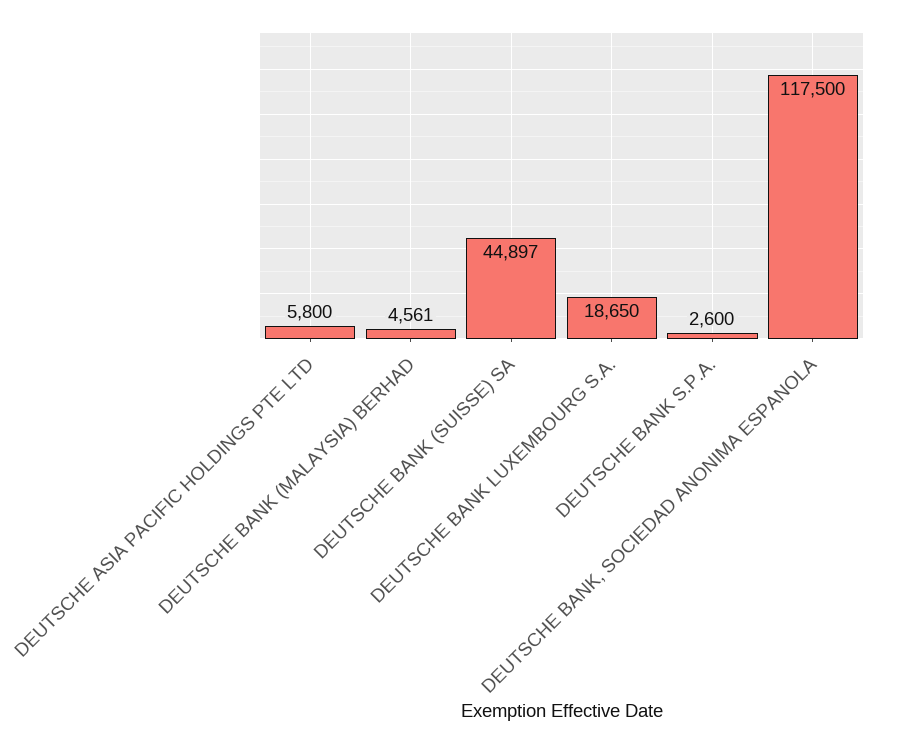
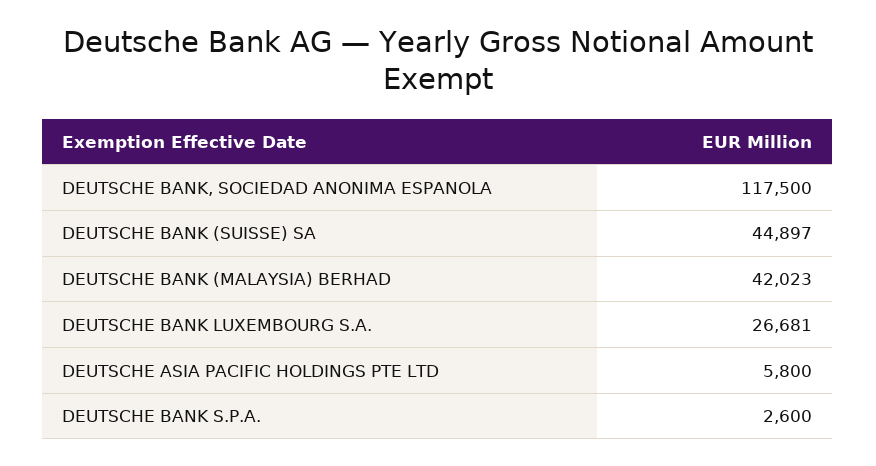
  {
    "DEUTSCHE ASIA PACIFIC HOLDINGS PTE LTD": 5800,
-   "DEUTSCHE BANK (MALAYSIA) BERHAD": 4561,
+   "DEUTSCHE BANK (MALAYSIA) BERHAD": 42023,
    "DEUTSCHE BANK (SUISSE) SA": 44897,
-   "DEUTSCHE BANK LUXEMBOURG S.A.": 18650,
+   "DEUTSCHE BANK LUXEMBOURG S.A.": 26681,
    "DEUTSCHE BANK S.P.A.": 2600,
    "DEUTSCHE BANK, SOCIEDAD ANONIMA ESPANOLA": 117500
  }

